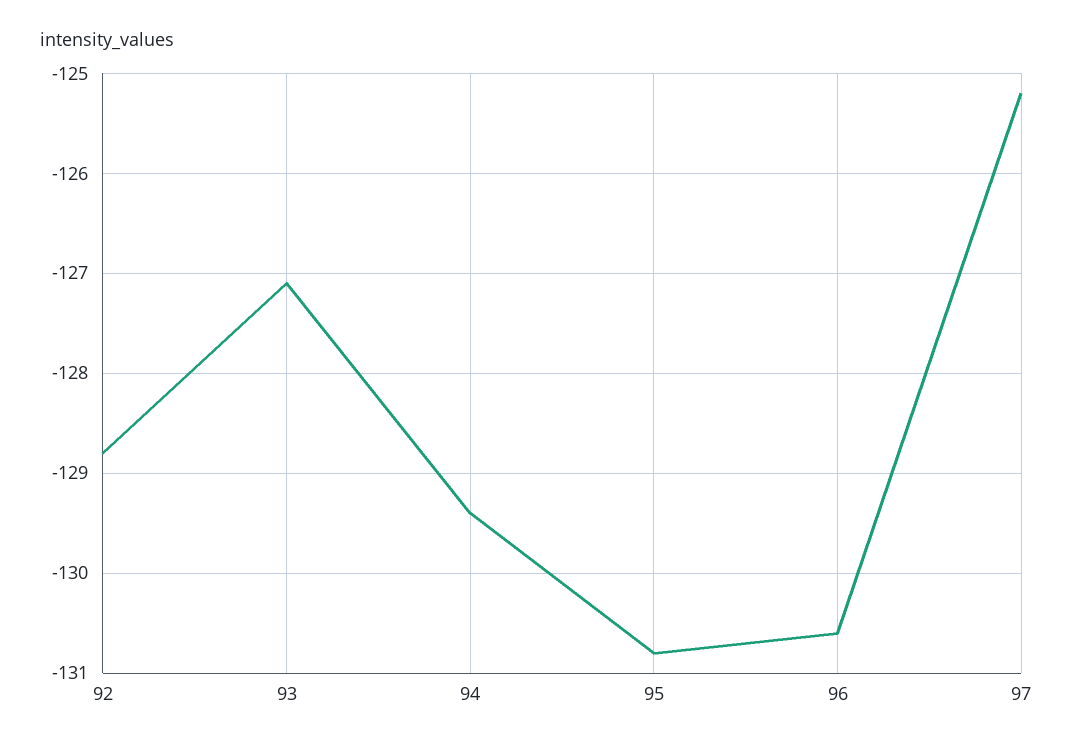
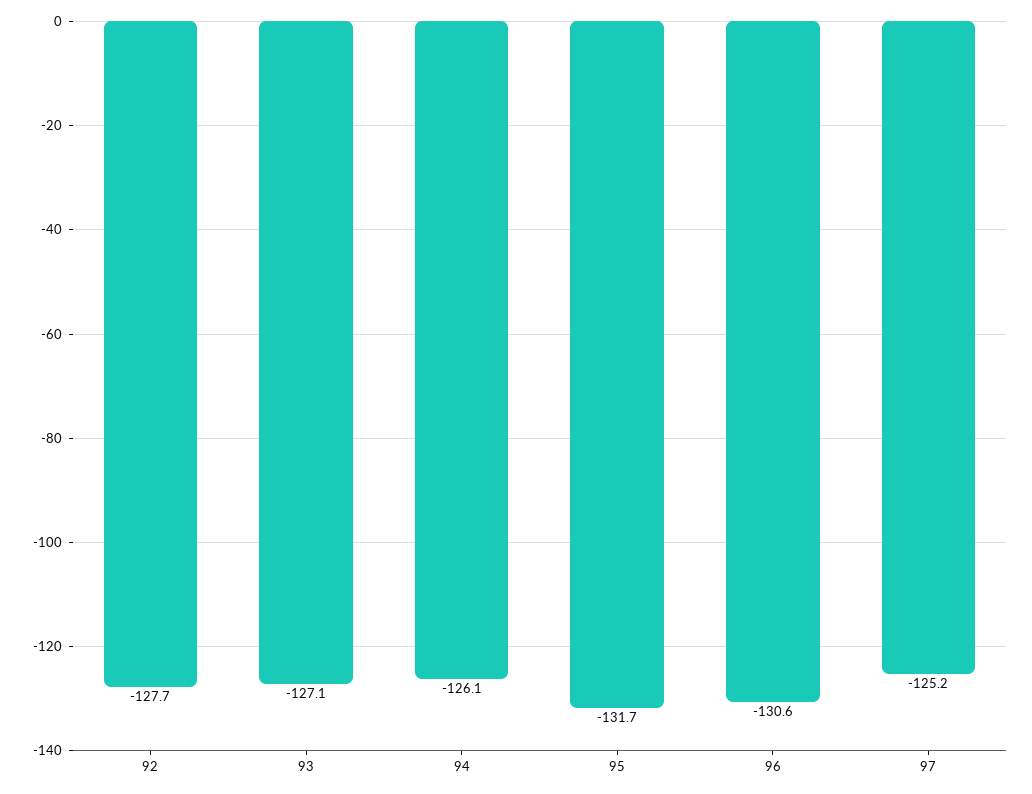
  {
-   "92": -128.8,
+   "92": -127.7,
    "93": -127.1,
-   "94": -129.4,
+   "94": -126.1,
-   "95": -130.8,
+   "95": -131.7,
    "96": -130.6,
    "97": -125.2
  }

